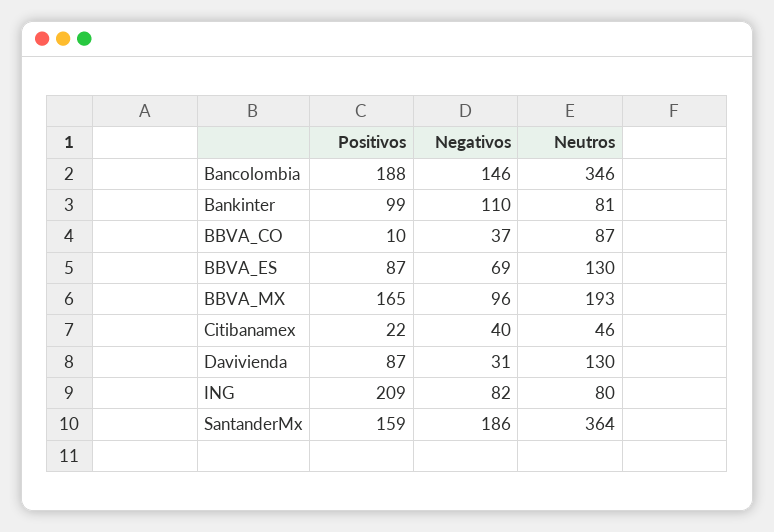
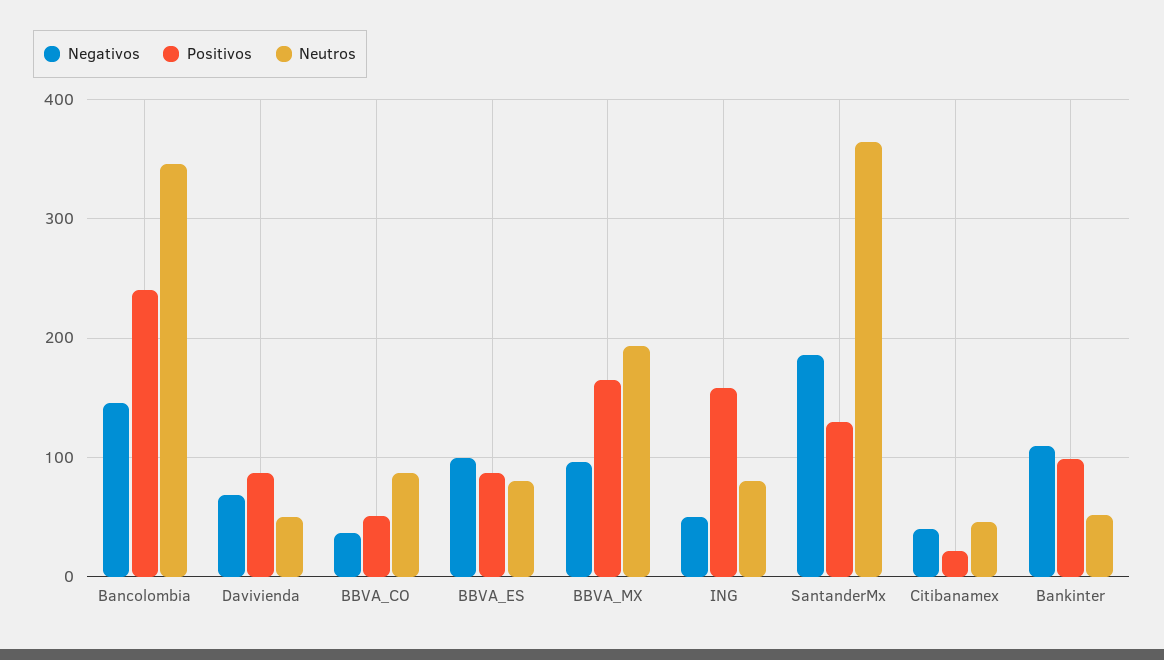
  {
    "Positivos": {
-     "Bancolombia": 188,
+     "Bancolombia": 240,
      "Bankinter": 99,
-     "BBVA_CO": 10,
+     "BBVA_CO": 50,
      "BBVA_ES": 87,
      "BBVA_MX": 165,
      "Citibanamex": 22,
      "Davivienda": 87,
-     "ING": 209,
+     "ING": 160,
-     "SantanderMx": 159
+     "SantanderMx": 130
    },
    "Negativos": {
      "Bancolombia": 146,
      "Bankinter": 110,
      "BBVA_CO": 37,
-     "BBVA_ES": 69,
+     "BBVA_ES": 100,
      "BBVA_MX": 96,
      "Citibanamex": 40,
-     "Davivienda": 31,
+     "Davivienda": 70,
-     "ING": 82,
+     "ING": 50,
      "SantanderMx": 186
    },
    "Neutros": {
      "Bancolombia": 346,
-     "Bankinter": 81,
+     "Bankinter": 50,
      "BBVA_CO": 87,
-     "BBVA_ES": 130,
+     "BBVA_ES": 80,
      "BBVA_MX": 193,
      "Citibanamex": 46,
-     "Davivienda": 130,
+     "Davivienda": 50,
      "ING": 80,
      "SantanderMx": 364
    }
  }

